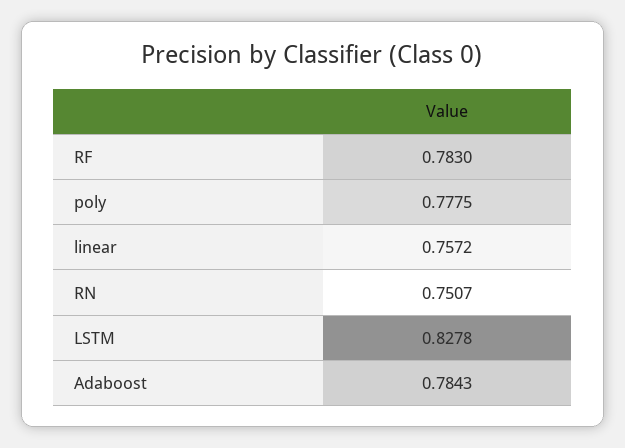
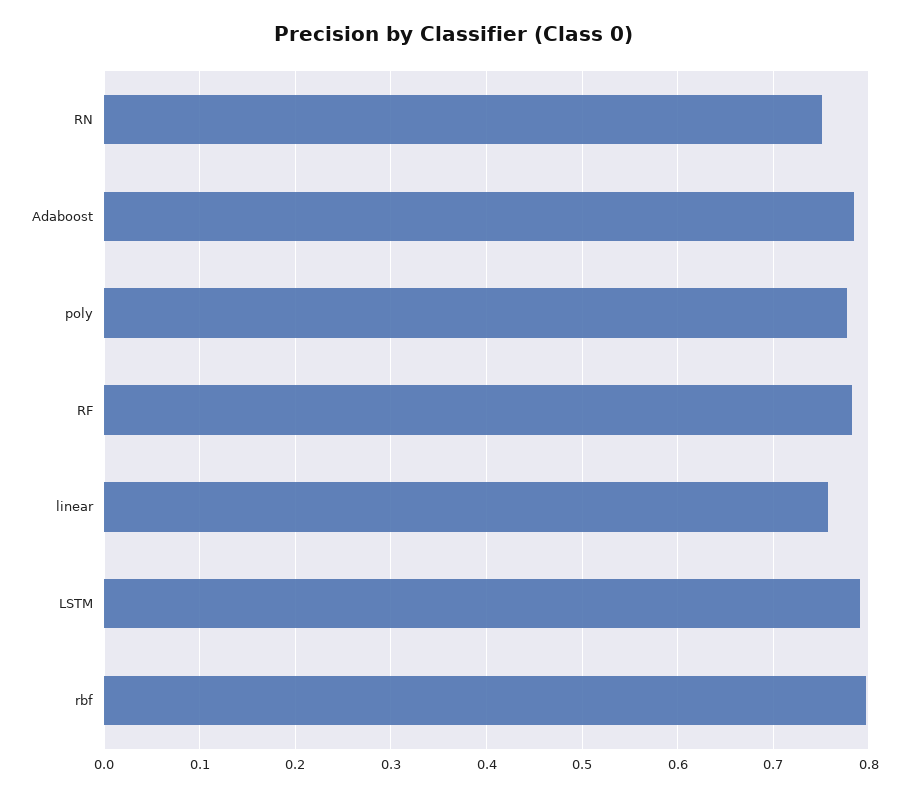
  {
    "RF": 0.783,
    "poly": 0.7775,
    "linear": 0.7572,
    "RN": 0.7507,
-   "LSTM": 0.8278,
+   "LSTM": 0.79,
-   "Adaboost": 0.7843
+   "Adaboost": 0.7843,
+   "rbf": 0.8
  }

